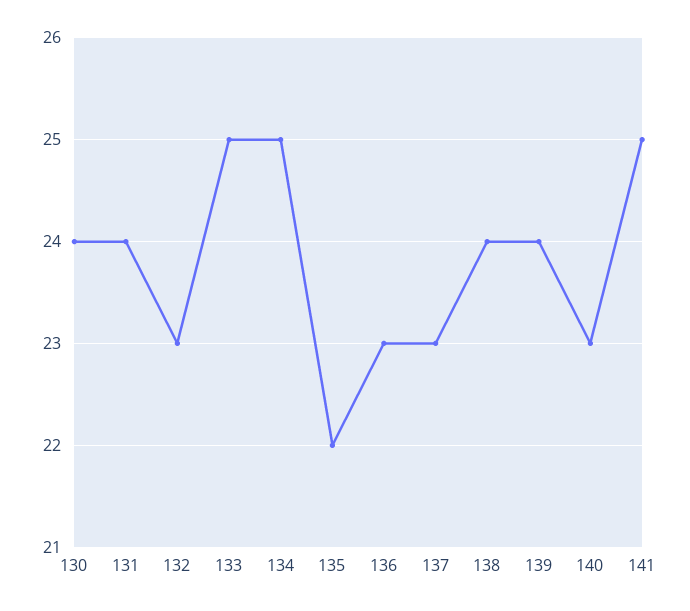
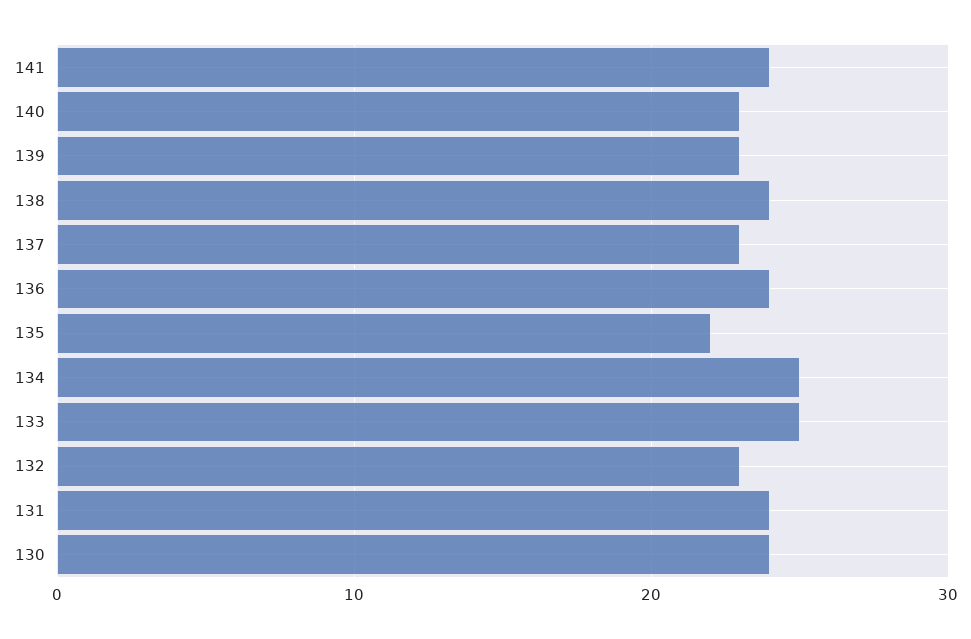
  {
    "130": 24,
    "131": 24,
    "132": 23,
    "133": 25,
    "134": 25,
    "135": 22,
-   "136": 23,
+   "136": 24,
    "137": 23,
    "138": 24,
-   "139": 24,
+   "139": 23,
    "140": 23,
-   "141": 25
+   "141": 24
  }

